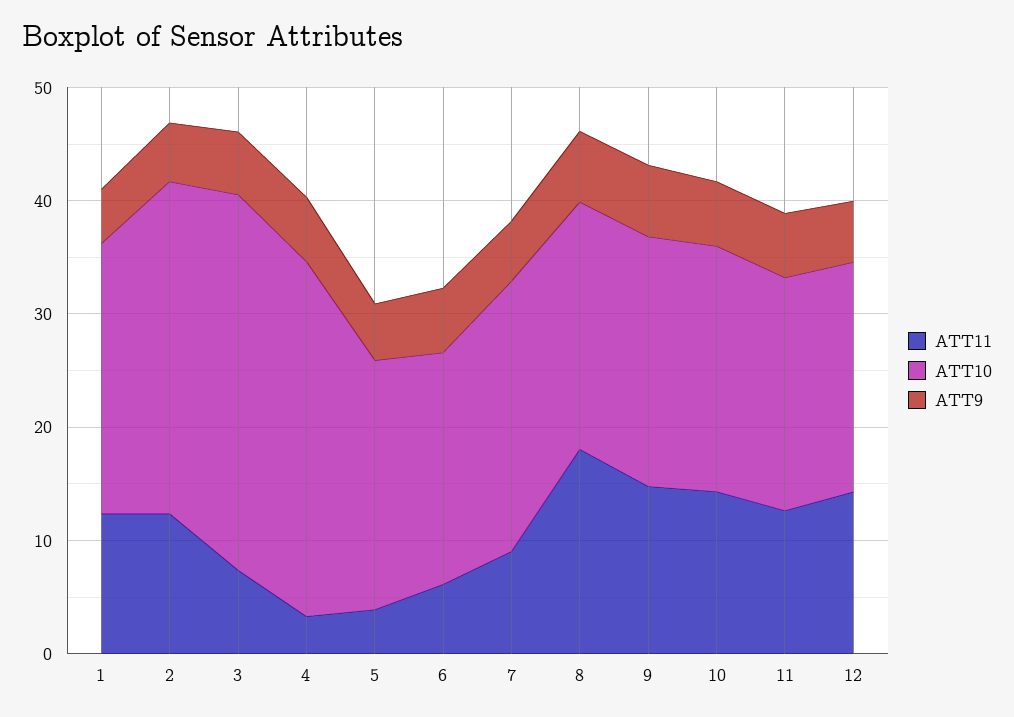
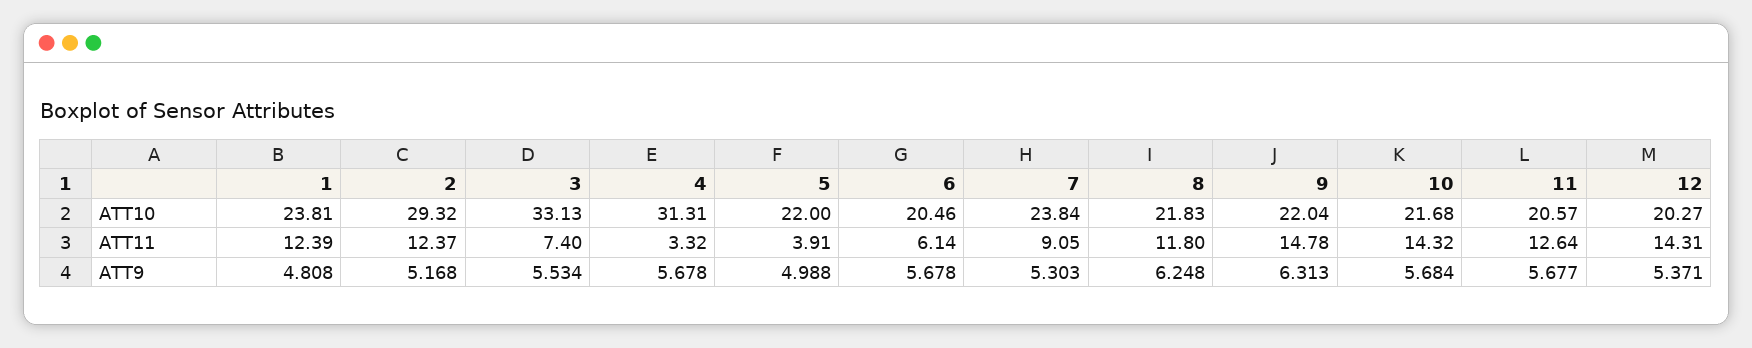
  {
    "ATT11": {
      "1": 12.39,
      "2": 12.37,
      "3": 7.4,
      "4": 3.32,
      "5": 3.91,
      "6": 6.14,
      "7": 9.05,
-     "8": 18,
+     "8": 11.8,
      "9": 14.78,
      "10": 14.32,
      "11": 12.64,
      "12": 14.31
    },
    "ATT10": {
      "1": 23.81,
      "2": 29.32,
      "3": 33.13,
      "4": 31.31,
      "5": 22,
      "6": 20.46,
      "7": 23.84,
      "8": 21.83,
      "9": 22.04,
      "10": 21.68,
      "11": 20.57,
      "12": 20.27
    },
    "ATT9": {
      "1": 4.808,
      "2": 5.168,
      "3": 5.534,
      "4": 5.678,
      "5": 4.988,
      "6": 5.678,
      "7": 5.303,
      "8": 6.248,
      "9": 6.313,
      "10": 5.684,
      "11": 5.677,
      "12": 5.371
    }
  }

